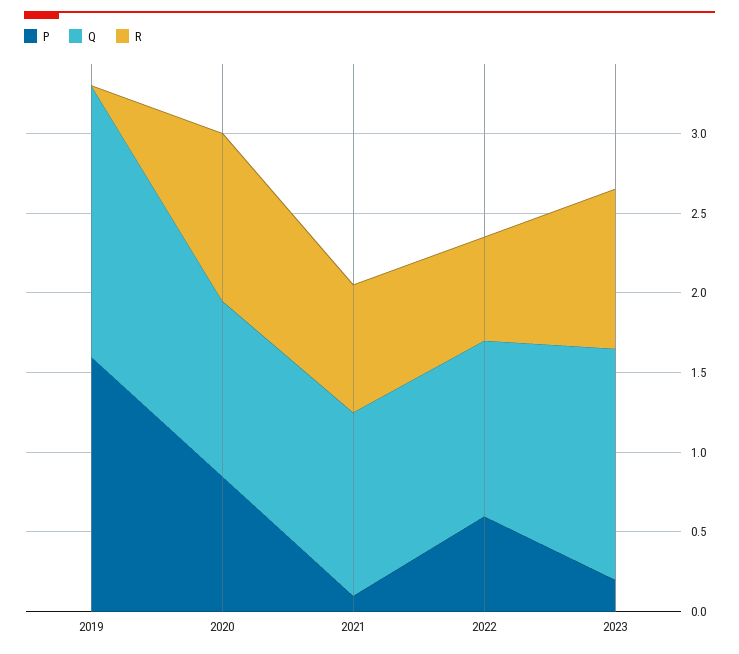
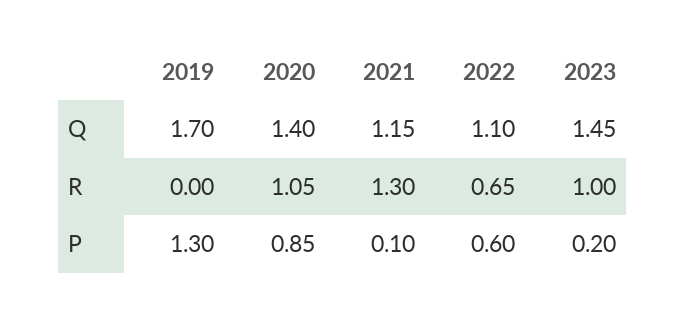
  {
    "P": {
-     "2019": 1.6,
+     "2019": 1.3,
      "2020": 0.85,
      "2021": 0.1,
      "2022": 0.6,
      "2023": 0.2
    },
    "Q": {
      "2019": 1.7,
-     "2020": 1.1,
+     "2020": 1.4,
      "2021": 1.15,
      "2022": 1.1,
      "2023": 1.45
    },
    "R": {
      "2019": 0,
      "2020": 1.05,
-     "2021": 0.8,
+     "2021": 1.3,
      "2022": 0.65,
      "2023": 1
    }
  }

